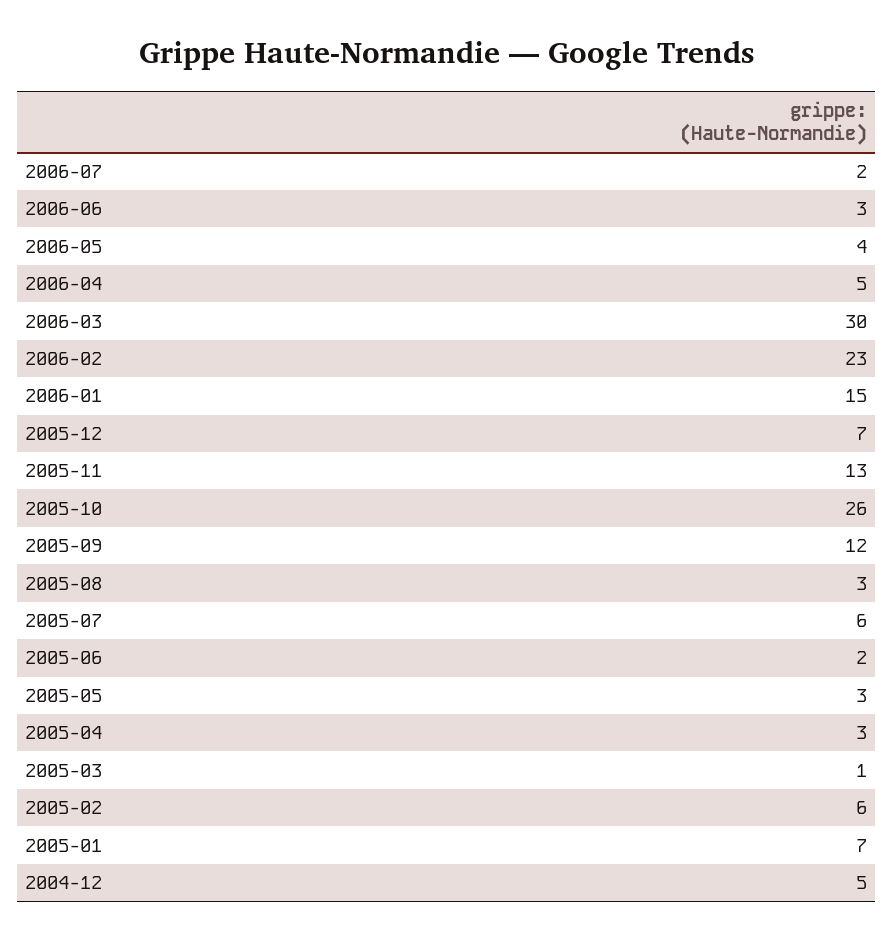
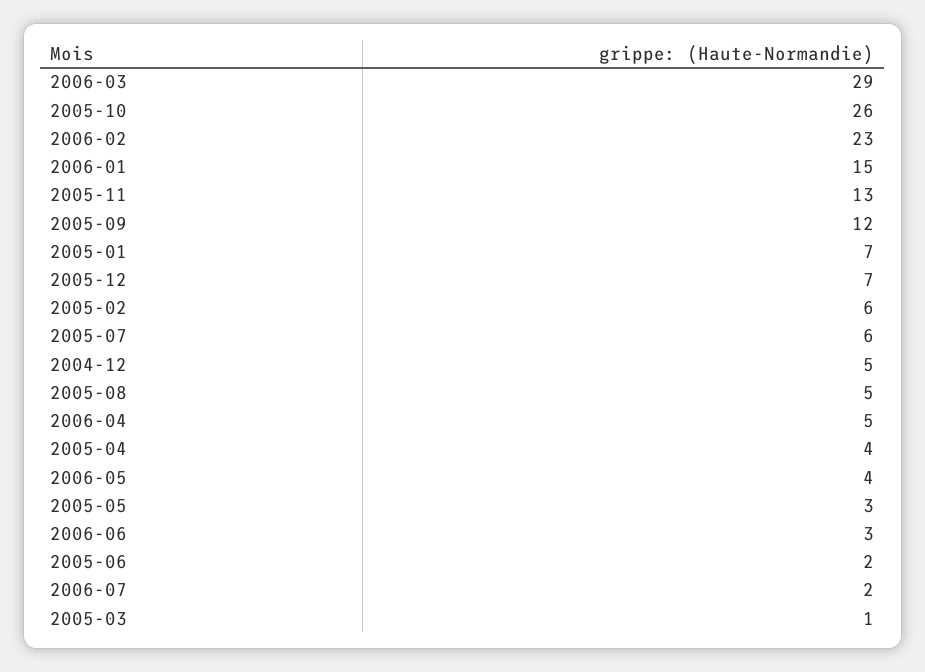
  {
    "2006-07": 2,
    "2006-06": 3,
    "2006-05": 4,
    "2006-04": 5,
-   "2006-03": 30,
+   "2006-03": 29,
    "2006-02": 23,
    "2006-01": 15,
    "2005-12": 7,
    "2005-11": 13,
    "2005-10": 26,
    "2005-09": 12,
-   "2005-08": 3,
+   "2005-08": 5,
    "2005-07": 6,
    "2005-06": 2,
    "2005-05": 3,
-   "2005-04": 3,
+   "2005-04": 4,
    "2005-03": 1,
    "2005-02": 6,
    "2005-01": 7,
    "2004-12": 5
  }

